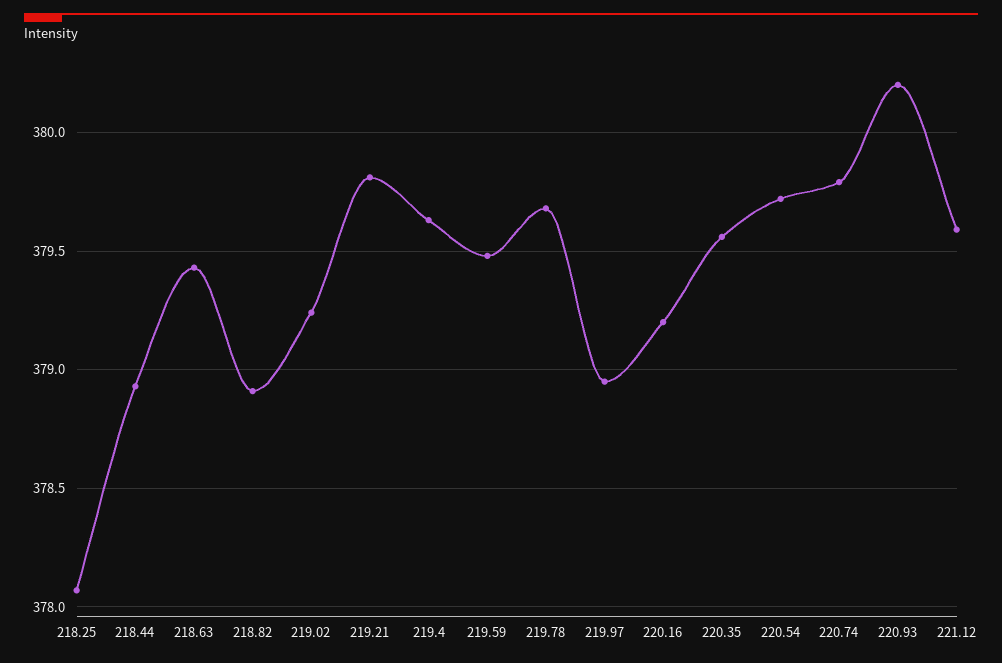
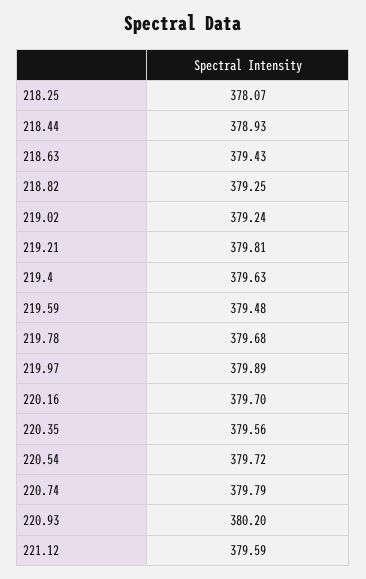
  {
    "218.25": 378.07,
    "218.44": 378.93,
    "218.63": 379.43,
-   "218.82": 378.9,
+   "218.82": 379.25,
    "219.02": 379.24,
    "219.21": 379.81,
    "219.4": 379.63,
    "219.59": 379.48,
    "219.78": 379.68,
-   "219.97": 378.95,
+   "219.97": 379.89,
-   "220.16": 379.2,
+   "220.16": 379.7,
    "220.35": 379.56,
    "220.54": 379.72,
    "220.74": 379.79,
    "220.93": 380.2,
    "221.12": 379.59
  }

